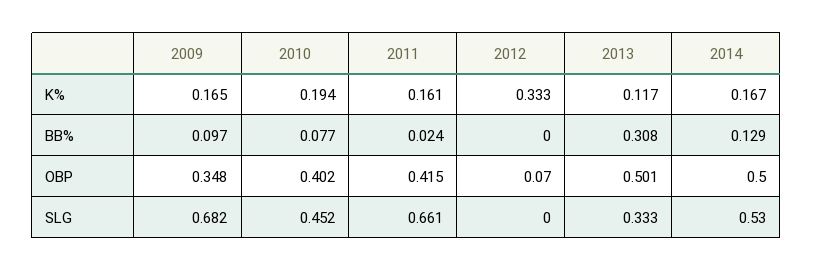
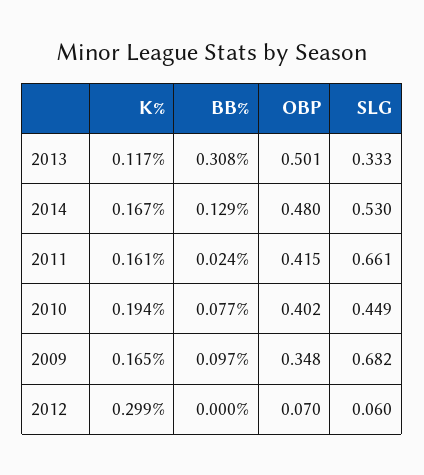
  {
    "2009": {
      "K%": 0.165,
      "BB%": 0.097,
      "OBP": 0.348,
      "SLG": 0.682
    },
    "2010": {
      "K%": 0.194,
      "BB%": 0.077,
      "OBP": 0.402,
-     "SLG": 0.452
+     "SLG": 0.449
    },
    "2011": {
      "K%": 0.161,
      "BB%": 0.024,
      "OBP": 0.415,
      "SLG": 0.661
    },
    "2012": {
-     "K%": 0.333,
+     "K%": 0.299,
      "BB%": 0,
      "OBP": 0.07,
-     "SLG": 0
+     "SLG": 0.06
    },
    "2013": {
      "K%": 0.117,
      "BB%": 0.308,
      "OBP": 0.501,
      "SLG": 0.333
    },
    "2014": {
      "K%": 0.167,
      "BB%": 0.129,
-     "OBP": 0.5,
+     "OBP": 0.48,
      "SLG": 0.53
    }
  }

